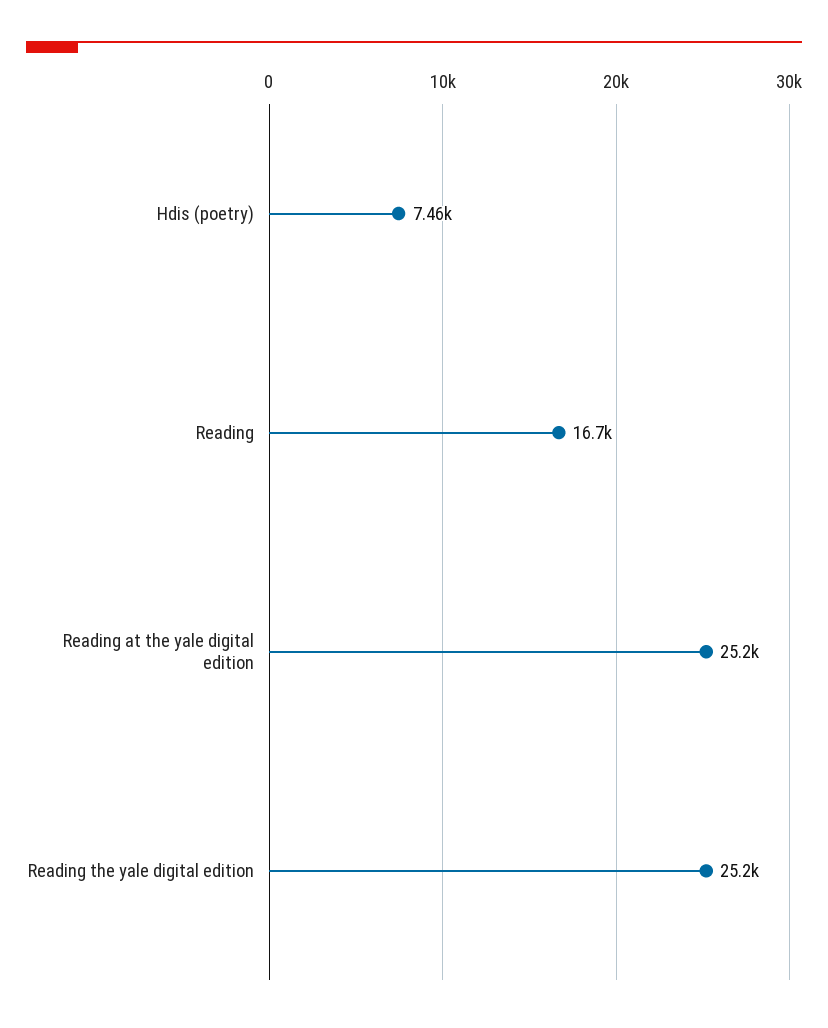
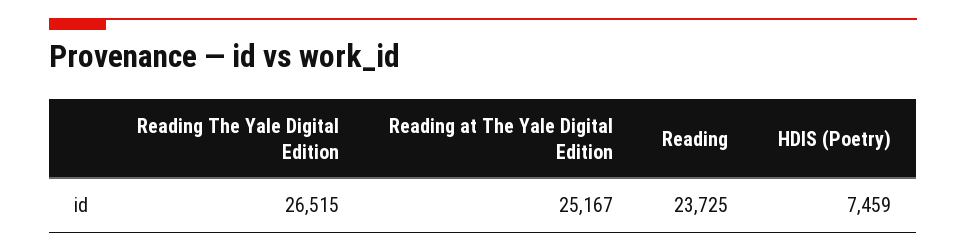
  {
    "Hdis (poetry)": 7459,
-   "Reading": 16700,
+   "Reading": 23725,
    "Reading at the yale digital edition": 25167,
-   "Reading the yale digital edition": 25200
+   "Reading the yale digital edition": 26515
  }

